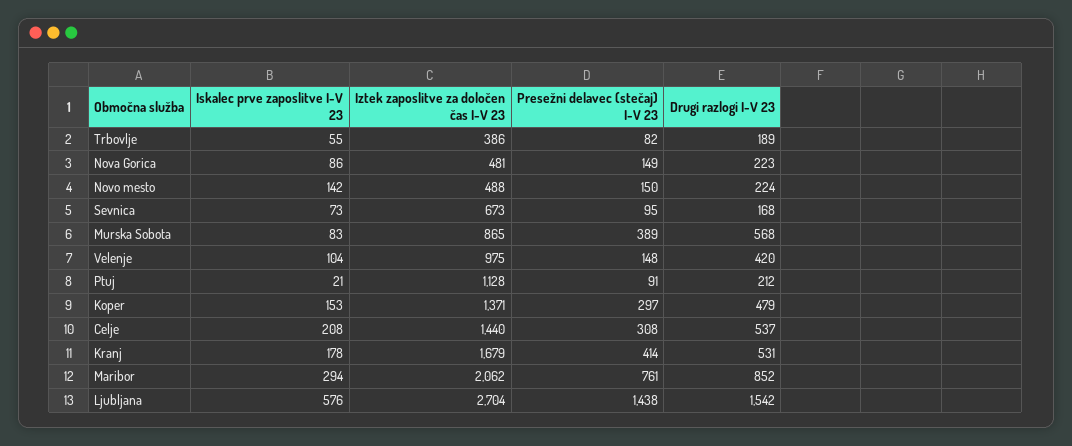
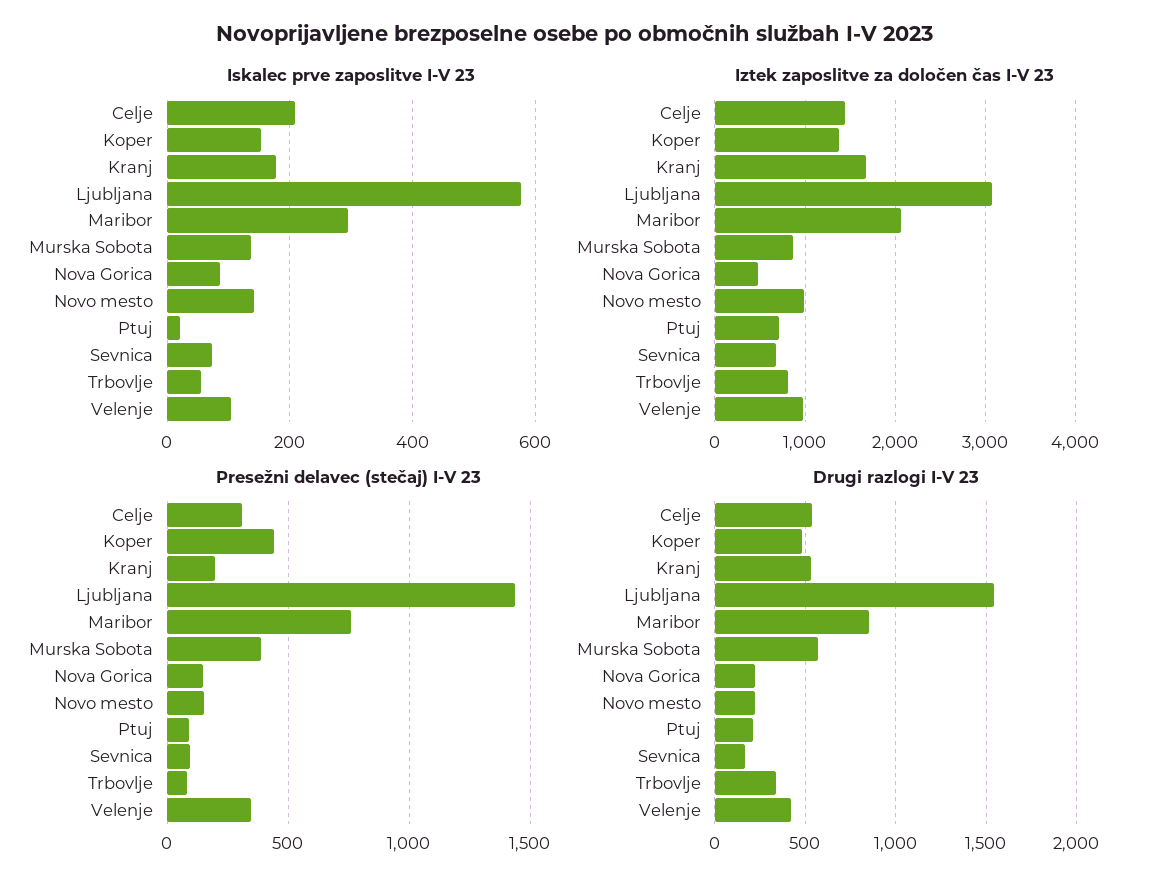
  {
    "Iskalec prve zaposlitve I-V 23": {
      "Trbovlje": 55,
      "Nova Gorica": 86,
      "Novo mesto": 142,
      "Sevnica": 73,
-     "Murska Sobota": 83,
+     "Murska Sobota": 140,
      "Velenje": 104,
      "Ptuj": 21,
      "Koper": 153,
      "Celje": 208,
      "Kranj": 178,
      "Maribor": 294,
      "Ljubljana": 576
    },
    "Iztek zaposlitve za določen čas I-V 23": {
-     "Trbovlje": 386,
+     "Trbovlje": 800,
      "Nova Gorica": 481,
-     "Novo mesto": 488,
+     "Novo mesto": 1000,
      "Sevnica": 673,
      "Murska Sobota": 865,
      "Velenje": 975,
-     "Ptuj": 1128,
+     "Ptuj": 700,
      "Koper": 1371,
      "Celje": 1440,
      "Kranj": 1679,
      "Maribor": 2062,
-     "Ljubljana": 2704
+     "Ljubljana": 3100
    },
    "Presežni delavec (stečaj) I-V 23": {
      "Trbovlje": 82,
      "Nova Gorica": 149,
      "Novo mesto": 150,
      "Sevnica": 95,
      "Murska Sobota": 389,
-     "Velenje": 148,
+     "Velenje": 350,
      "Ptuj": 91,
-     "Koper": 297,
+     "Koper": 450,
      "Celje": 308,
-     "Kranj": 414,
+     "Kranj": 200,
      "Maribor": 761,
      "Ljubljana": 1438
    },
    "Drugi razlogi I-V 23": {
-     "Trbovlje": 189,
+     "Trbovlje": 350,
      "Nova Gorica": 223,
      "Novo mesto": 224,
      "Sevnica": 168,
      "Murska Sobota": 568,
      "Velenje": 420,
      "Ptuj": 212,
      "Koper": 479,
      "Celje": 537,
      "Kranj": 531,
      "Maribor": 852,
      "Ljubljana": 1542
    }
  }

